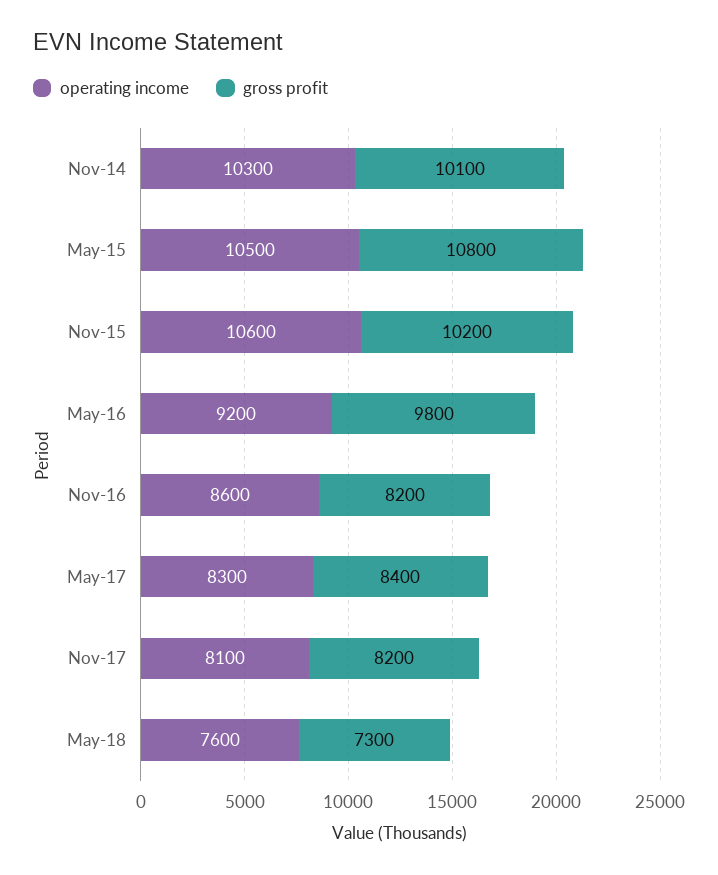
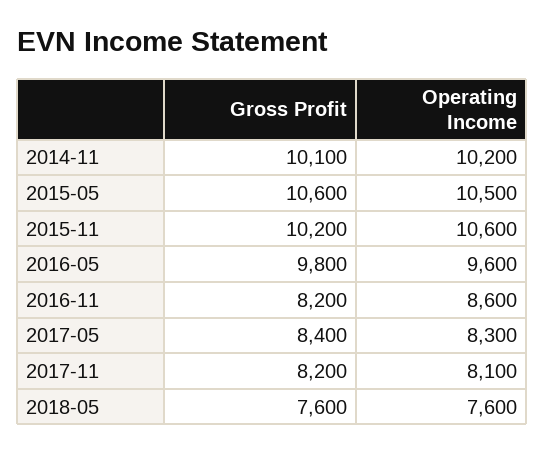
  {
    "operating income": {
-     "Nov-14": 10300,
+     "Nov-14": 10200,
      "May-15": 10500,
      "Nov-15": 10600,
-     "May-16": 9200,
+     "May-16": 9600,
      "Nov-16": 8600,
      "May-17": 8300,
      "Nov-17": 8100,
      "May-18": 7600
    },
    "gross profit": {
      "Nov-14": 10100,
-     "May-15": 10800,
+     "May-15": 10600,
      "Nov-15": 10200,
      "May-16": 9800,
      "Nov-16": 8200,
      "May-17": 8400,
      "Nov-17": 8200,
-     "May-18": 7300
+     "May-18": 7600
    }
  }

